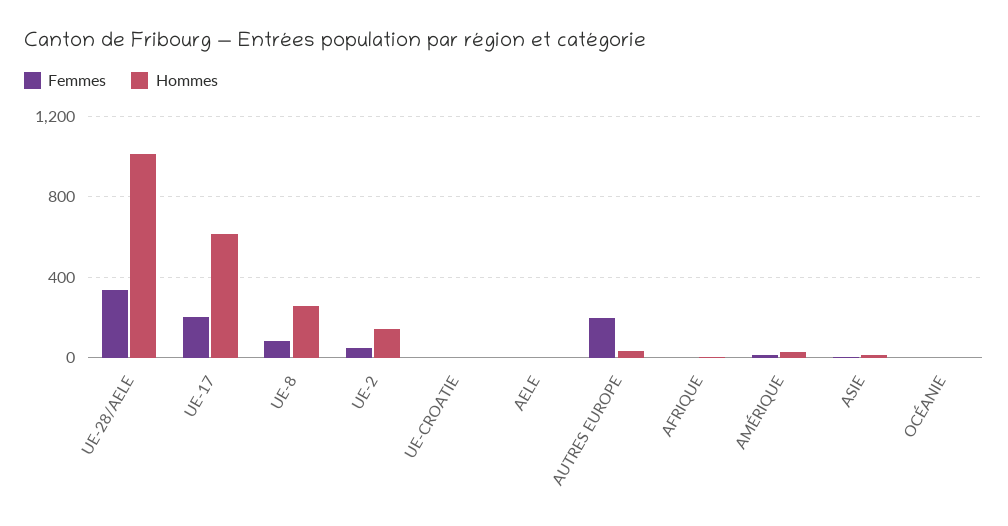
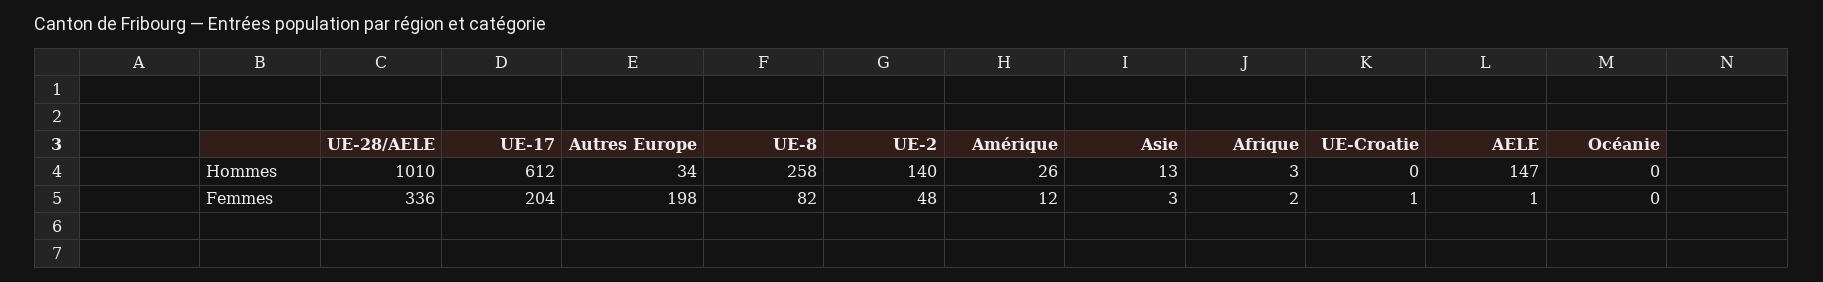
  {
    "Femmes": {
      "UE-28/AELE": 336,
      "UE-17": 204,
      "UE-8": 82,
      "UE-2": 48,
      "UE-CROATIE": 1,
      "AELE": 1,
      "AUTRES EUROPE": 198,
      "AFRIQUE": 2,
      "AMÉRIQUE": 12,
      "ASIE": 3,
      "OCÉANIE": 0
    },
    "Hommes": {
      "UE-28/AELE": 1010,
      "UE-17": 612,
      "UE-8": 258,
      "UE-2": 140,
      "UE-CROATIE": 0,
-     "AELE": 0,
+     "AELE": 147,
      "AUTRES EUROPE": 34,
      "AFRIQUE": 3,
      "AMÉRIQUE": 26,
      "ASIE": 13,
      "OCÉANIE": 0
    }
  }

